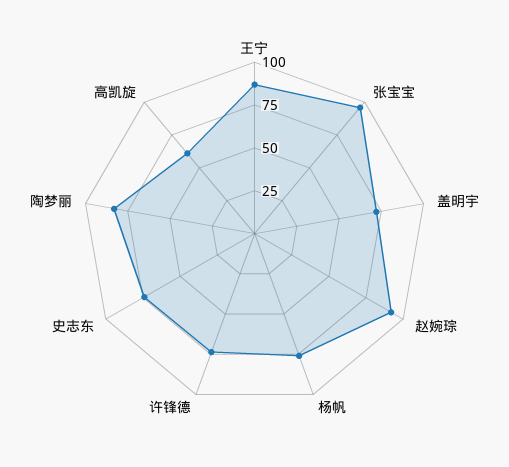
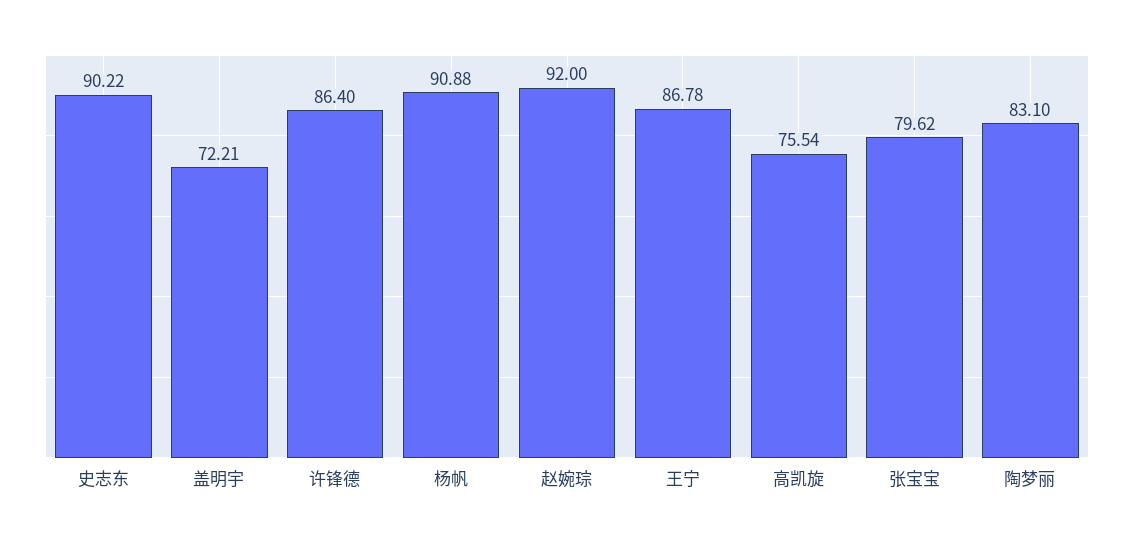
  {
    "王宁": 86.78,
-   "张宝宝": 95,
+   "张宝宝": 79.62,
    "盖明宇": 72.21,
    "赵婉琮": 92,
-   "杨帆": 75,
+   "杨帆": 90.88,
-   "许锋德": 75,
+   "许锋德": 86.4,
-   "史志东": 75,
+   "史志东": 90.22,
    "陶梦丽": 83.1,
-   "高凯旋": 60
+   "高凯旋": 75.54
  }

